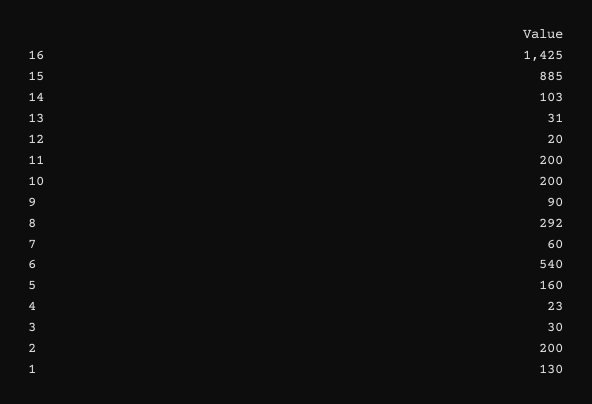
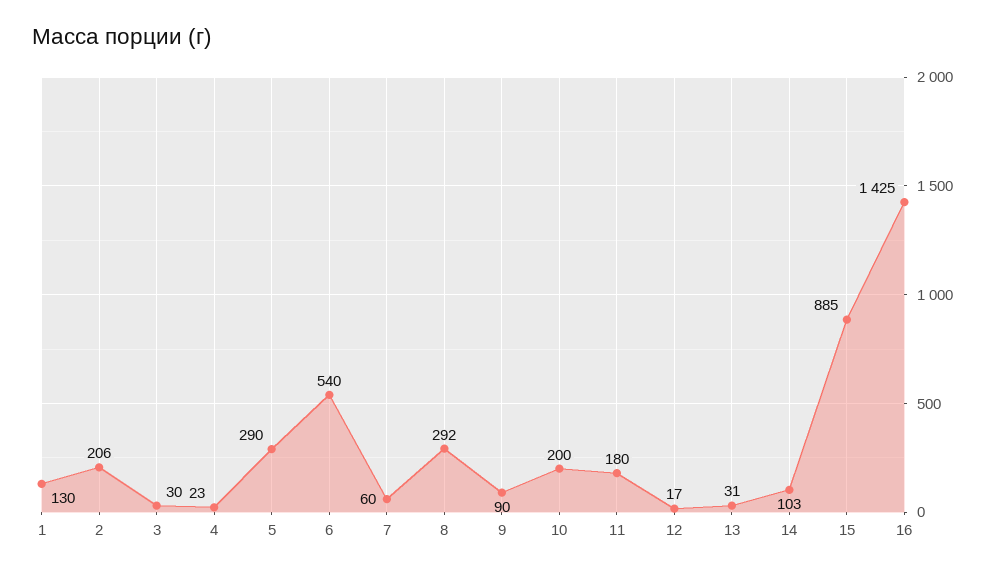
  {
    "16": 1425,
    "15": 885,
    "14": 103,
    "13": 31,
-   "12": 20,
+   "12": 17,
-   "11": 200,
+   "11": 180,
    "10": 200,
    "9": 90,
    "8": 292,
    "7": 60,
    "6": 540,
-   "5": 160,
+   "5": 290,
    "4": 23,
    "3": 30,
-   "2": 200,
+   "2": 206,
    "1": 130
  }

